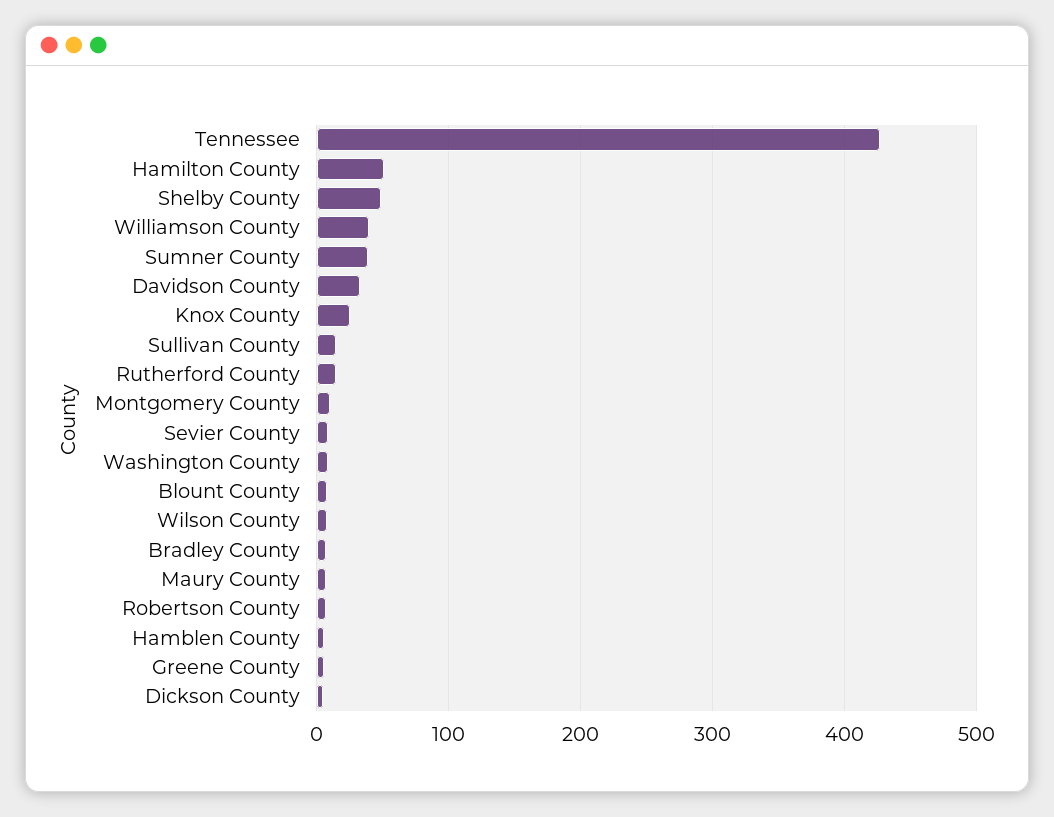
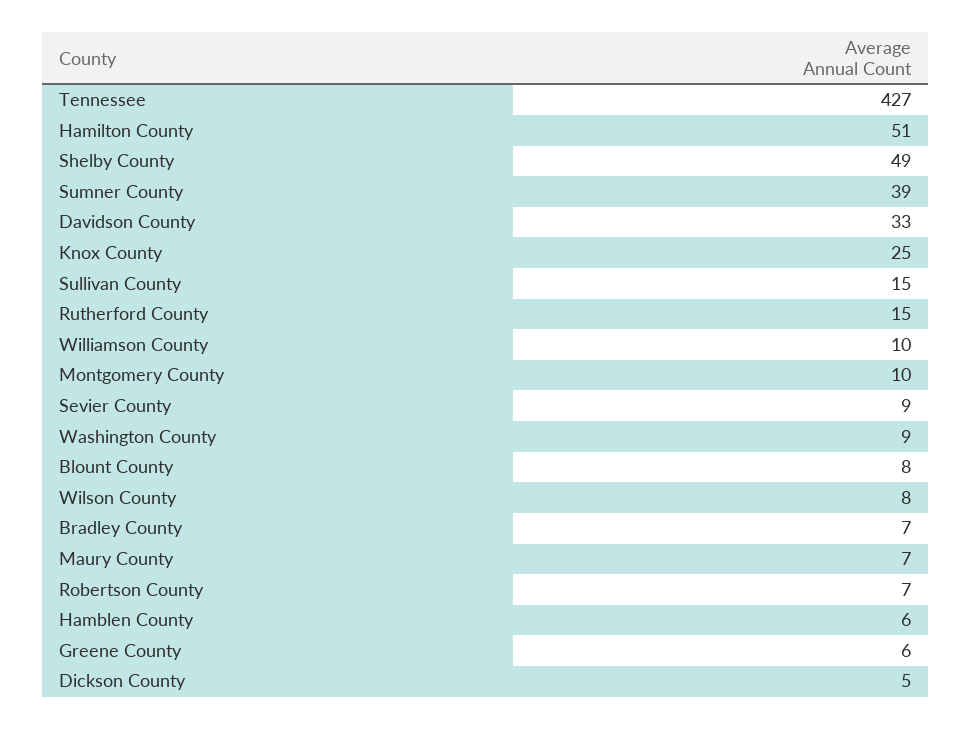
  {
    "Tennessee": 427,
    "Hamilton County": 51,
    "Shelby County": 49,
-   "Williamson County": 40,
+   "Williamson County": 10,
    "Sumner County": 39,
    "Davidson County": 33,
    "Knox County": 25,
    "Sullivan County": 15,
    "Rutherford County": 15,
    "Montgomery County": 10,
    "Sevier County": 9,
    "Washington County": 9,
    "Blount County": 8,
    "Wilson County": 8,
    "Bradley County": 7,
    "Maury County": 7,
    "Robertson County": 7,
    "Hamblen County": 6,
    "Greene County": 6,
    "Dickson County": 5
  }

